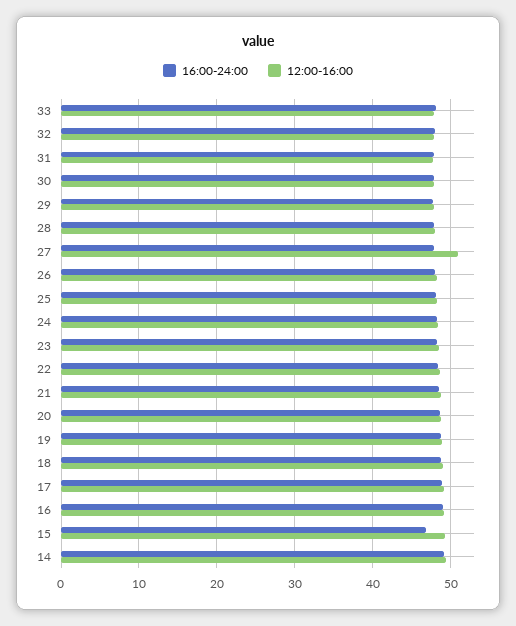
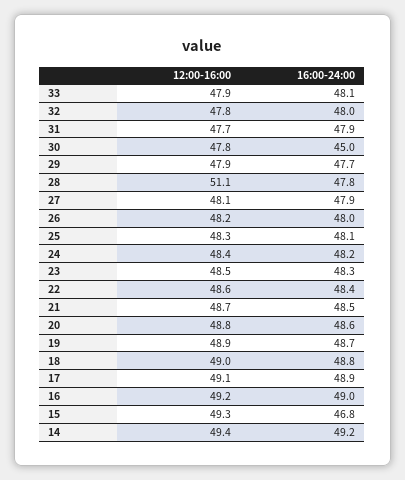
  {
    "16:00-24:00": {
      "33": 48.1,
      "32": 48,
      "31": 47.9,
-     "30": 48,
+     "30": 45,
      "29": 47.7,
      "28": 47.8,
      "27": 47.9,
      "26": 48,
      "25": 48.1,
      "24": 48.2,
      "23": 48.3,
      "22": 48.4,
      "21": 48.5,
      "20": 48.6,
      "19": 48.7,
      "18": 48.8,
      "17": 48.9,
      "16": 49,
      "15": 46.8,
      "14": 49.2
    },
    "12:00-16:00": {
      "33": 47.9,
      "32": 47.8,
      "31": 47.7,
      "30": 47.8,
      "29": 47.9,
-     "28": 48,
+     "28": 51.1,
-     "27": 51,
+     "27": 48.1,
      "26": 48.2,
      "25": 48.3,
      "24": 48.4,
      "23": 48.5,
      "22": 48.6,
      "21": 48.7,
      "20": 48.8,
      "19": 48.9,
      "18": 49,
      "17": 49.1,
      "16": 49.2,
      "15": 49.3,
      "14": 49.4
    }
  }

